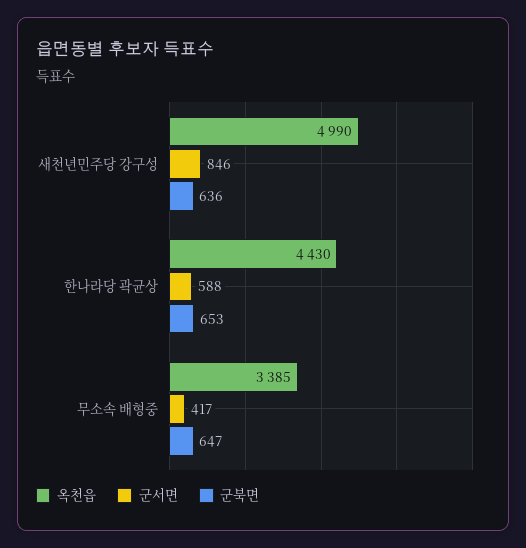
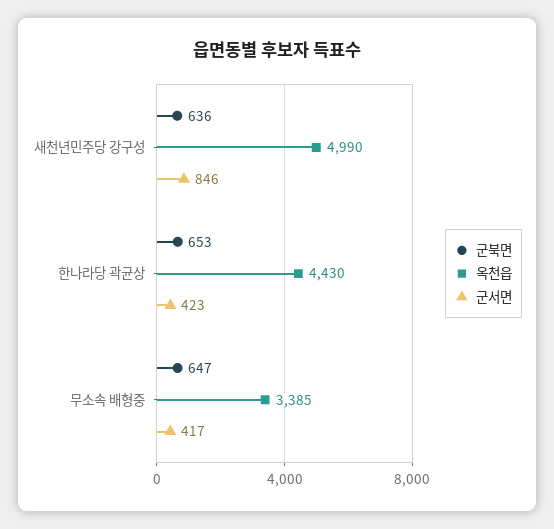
  {
    "옥천읍": {
      "새천년민주당 강구성": 4990,
      "한나라당 곽균상": 4430,
      "무소속 배형중": 3385
    },
    "군서면": {
      "새천년민주당 강구성": 846,
-     "한나라당 곽균상": 588,
+     "한나라당 곽균상": 423,
      "무소속 배형중": 417
    },
    "군북면": {
      "새천년민주당 강구성": 636,
      "한나라당 곽균상": 653,
      "무소속 배형중": 647
    }
  }

